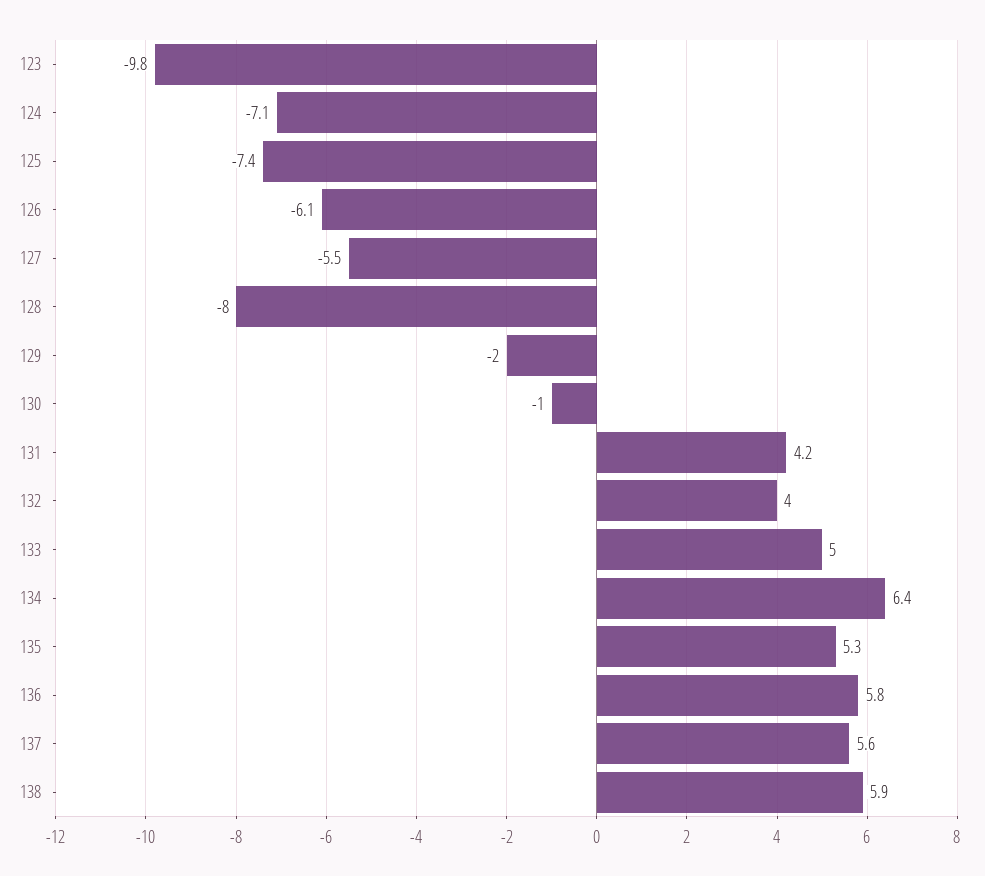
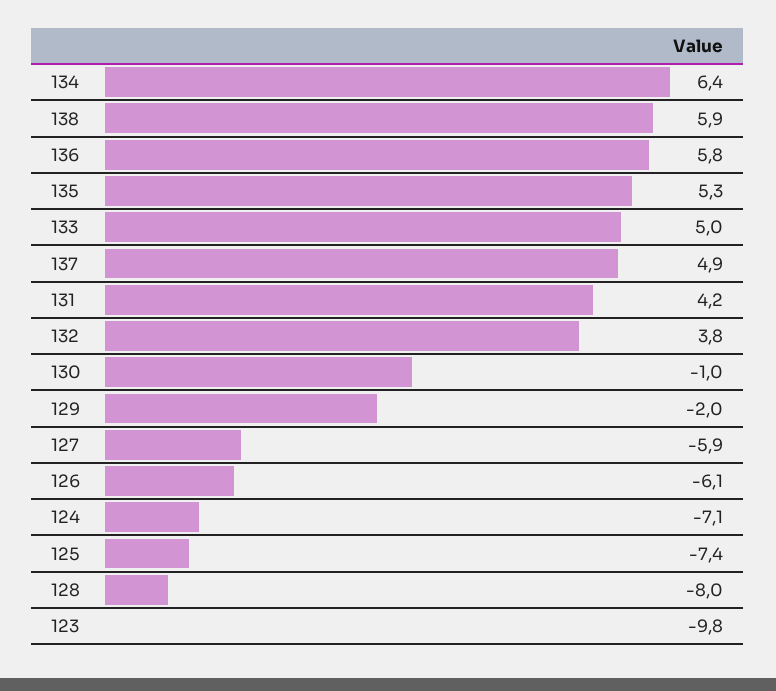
  {
    "123": -9.8,
    "124": -7.1,
    "125": -7.4,
    "126": -6.1,
-   "127": -5.5,
+   "127": -5.9,
    "128": -8,
    "129": -2,
    "130": -1,
    "131": 4.2,
-   "132": 4,
+   "132": 3.8,
    "133": 5,
    "134": 6.4,
    "135": 5.3,
    "136": 5.8,
-   "137": 5.6,
+   "137": 4.9,
    "138": 5.9
  }

